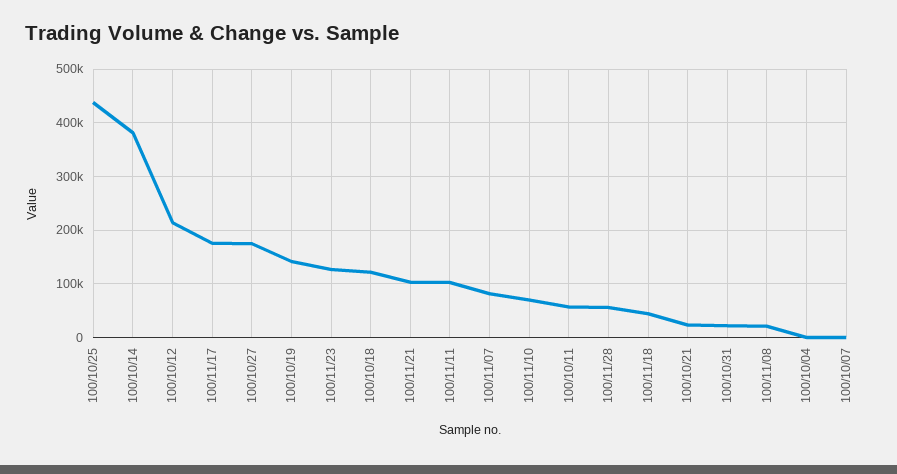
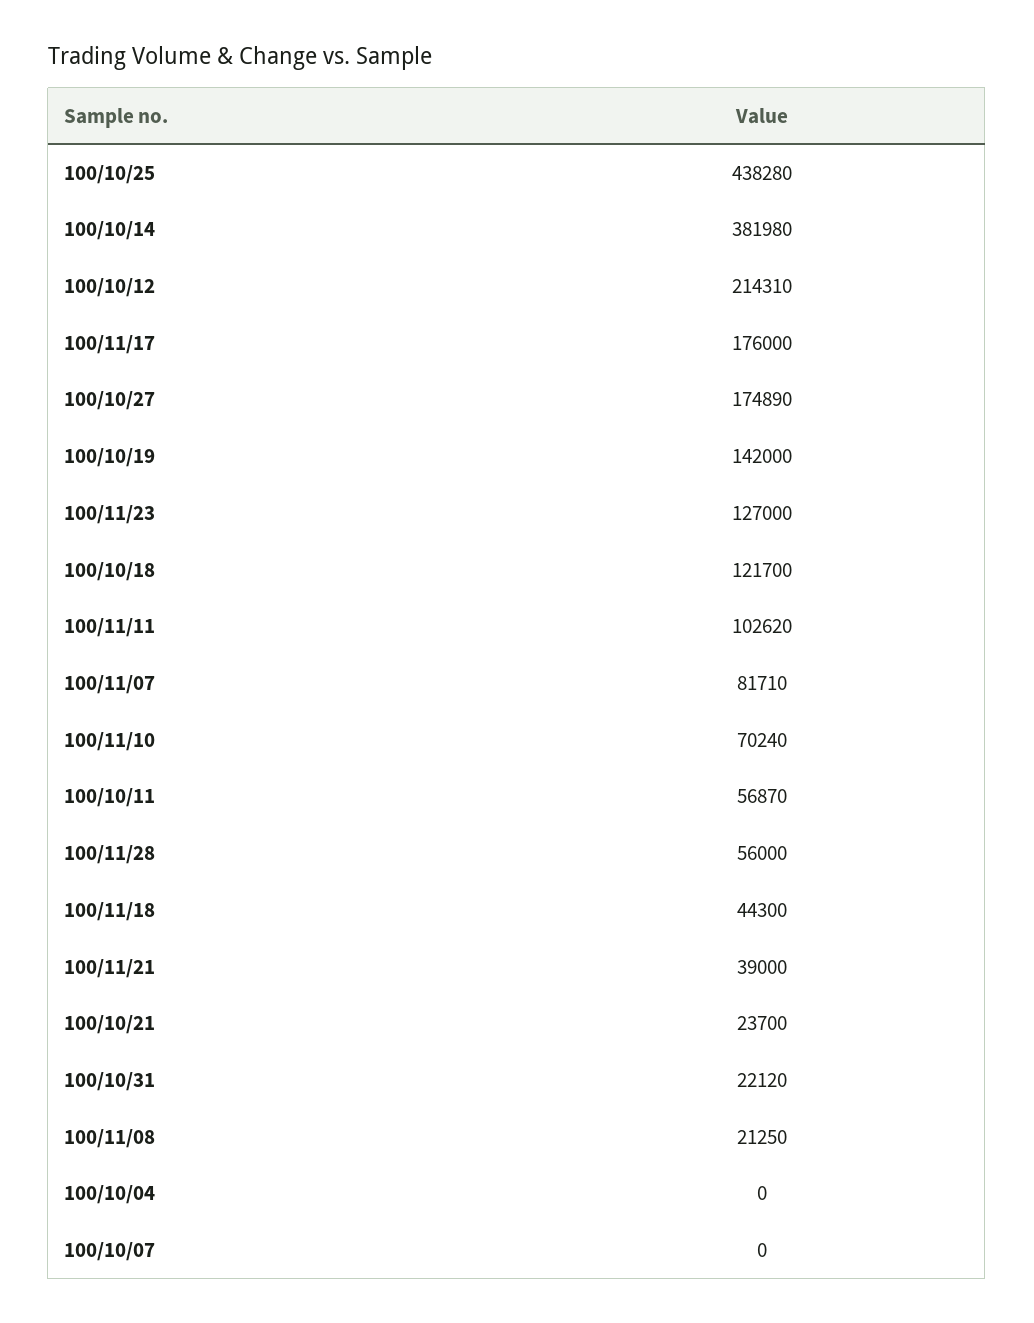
  {
    "100/10/25": 438280,
    "100/10/14": 381980,
    "100/10/12": 214310,
    "100/11/17": 176000,
    "100/10/27": 174890,
    "100/10/19": 142000,
    "100/11/23": 127000,
    "100/10/18": 121700,
-   "100/11/21": 100000,
+   "100/11/21": 39000,
    "100/11/11": 102620,
    "100/11/07": 81710,
    "100/11/10": 70240,
    "100/10/11": 56870,
    "100/11/28": 56000,
    "100/11/18": 44300,
    "100/10/21": 23700,
    "100/10/31": 22120,
    "100/11/08": 21250,
    "100/10/04": 0,
    "100/10/07": 0
  }

